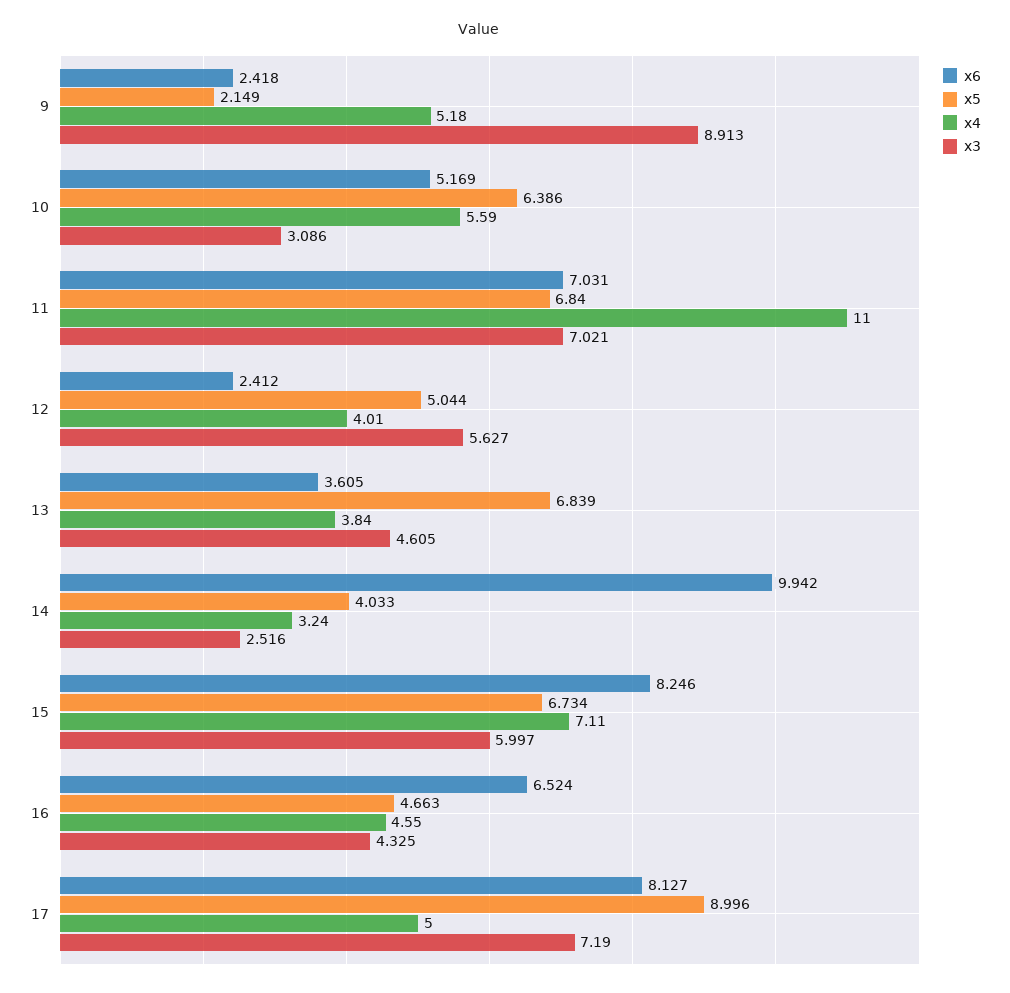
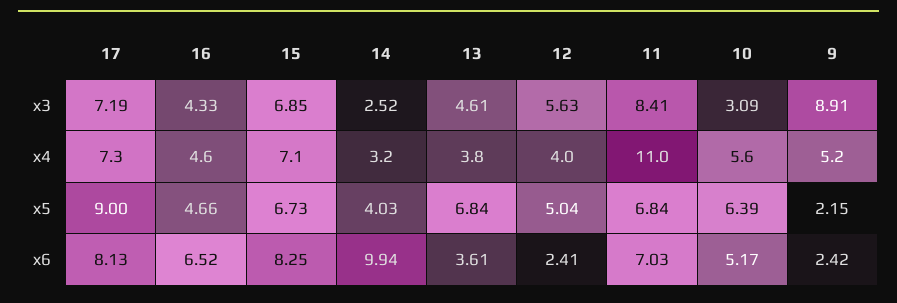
  {
    "x6": {
      "9": 2.418,
      "10": 5.169,
      "11": 7.031,
      "12": 2.412,
      "13": 3.605,
      "14": 9.942,
      "15": 8.246,
      "16": 6.524,
      "17": 8.127
    },
    "x5": {
      "9": 2.149,
      "10": 6.386,
      "11": 6.84,
      "12": 5.044,
      "13": 6.839,
      "14": 4.033,
      "15": 6.734,
      "16": 4.663,
      "17": 8.996
    },
    "x4": {
      "9": 5.18,
      "10": 5.59,
      "11": 11,
      "12": 4.01,
      "13": 3.84,
      "14": 3.24,
      "15": 7.11,
      "16": 4.55,
-     "17": 5
+     "17": 7.3
    },
    "x3": {
      "9": 8.913,
      "10": 3.086,
-     "11": 7.021,
+     "11": 8.41,
      "12": 5.627,
      "13": 4.605,
      "14": 2.516,
-     "15": 5.997,
+     "15": 6.85,
      "16": 4.325,
      "17": 7.19
    }
  }

